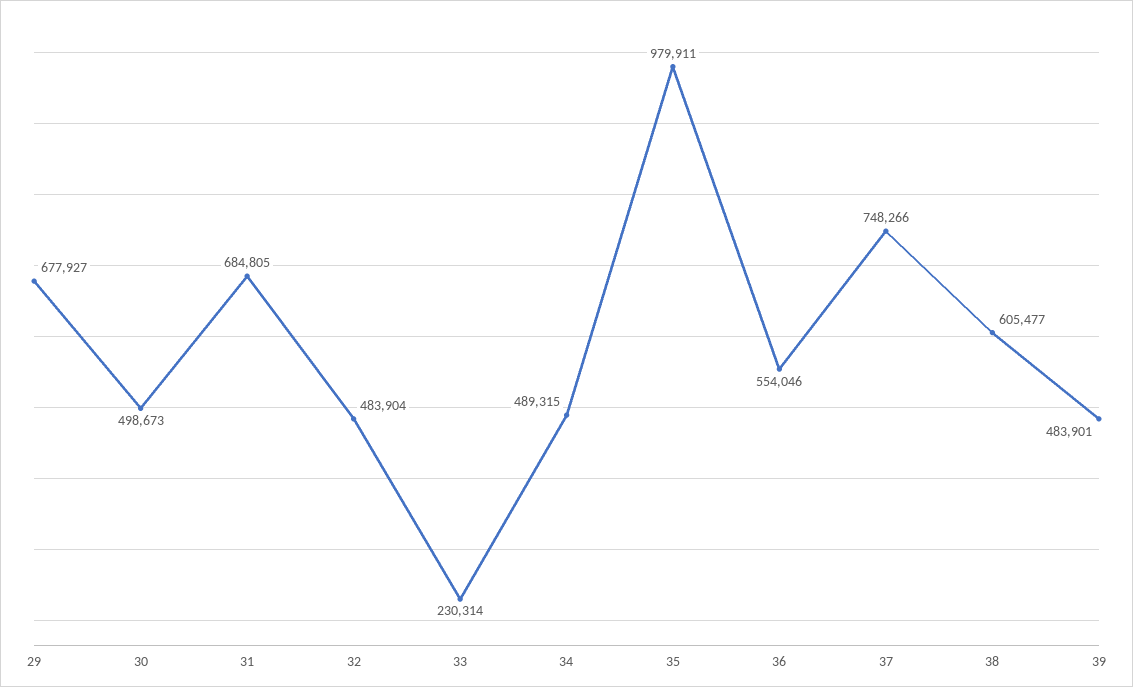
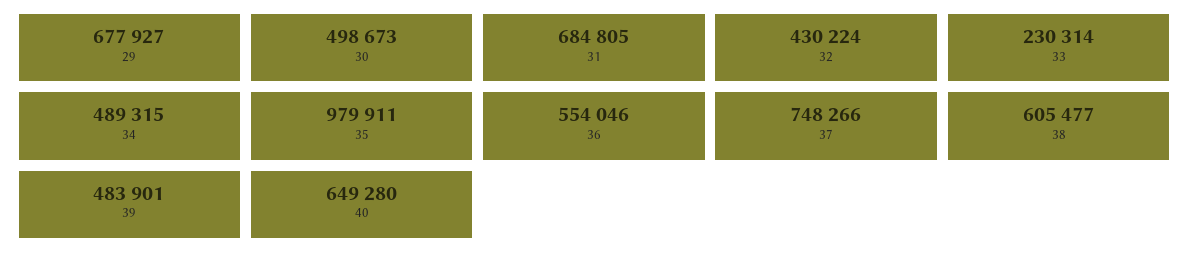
  {
    "29": 677927,
    "30": 498673,
    "31": 684805,
-   "32": 483904,
+   "32": 430224,
    "33": 230314,
    "34": 489315,
    "35": 979911,
    "36": 554046,
    "37": 748266,
    "38": 605477,
-   "39": 483901
+   "39": 483901,
+   "40": 649280
  }

